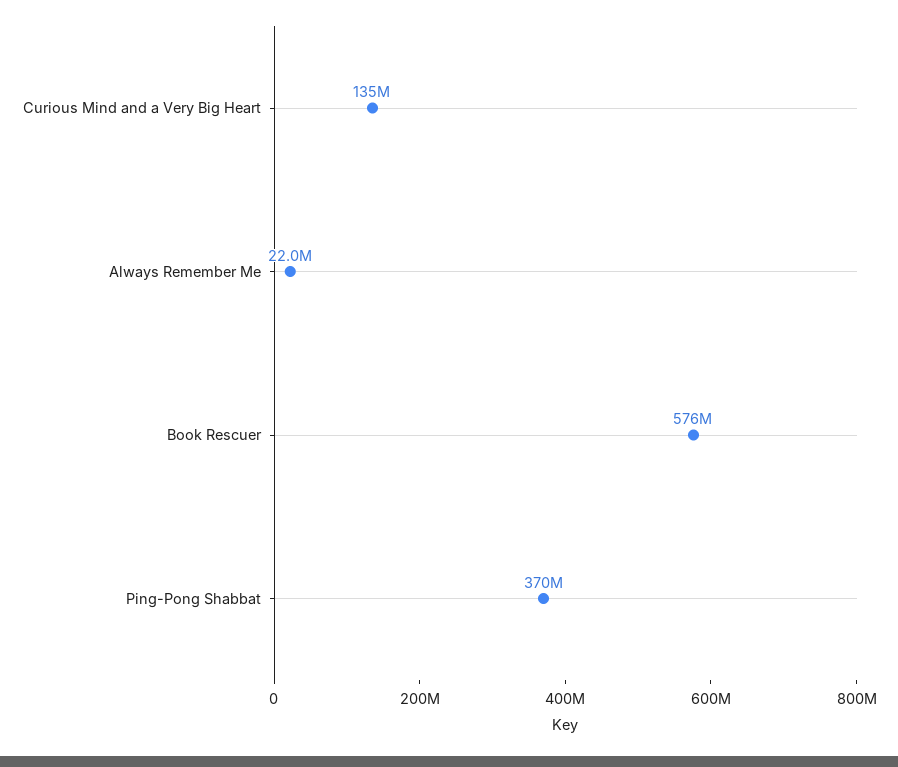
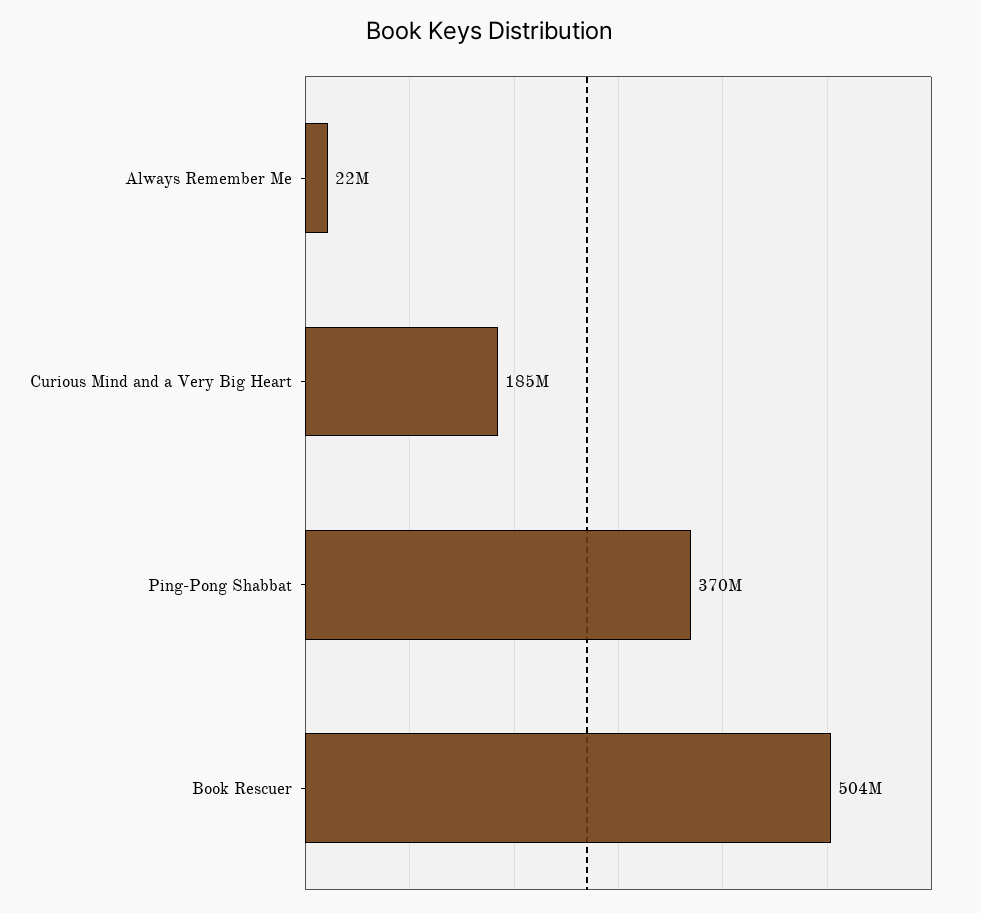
  {
-   "Curious Mind and a Very Big Heart": 135000000,
+   "Curious Mind and a Very Big Heart": 185000000,
    "Always Remember Me": 22000000,
-   "Book Rescuer": 576000000,
+   "Book Rescuer": 504000000,
    "Ping-Pong Shabbat": 370000000
  }

